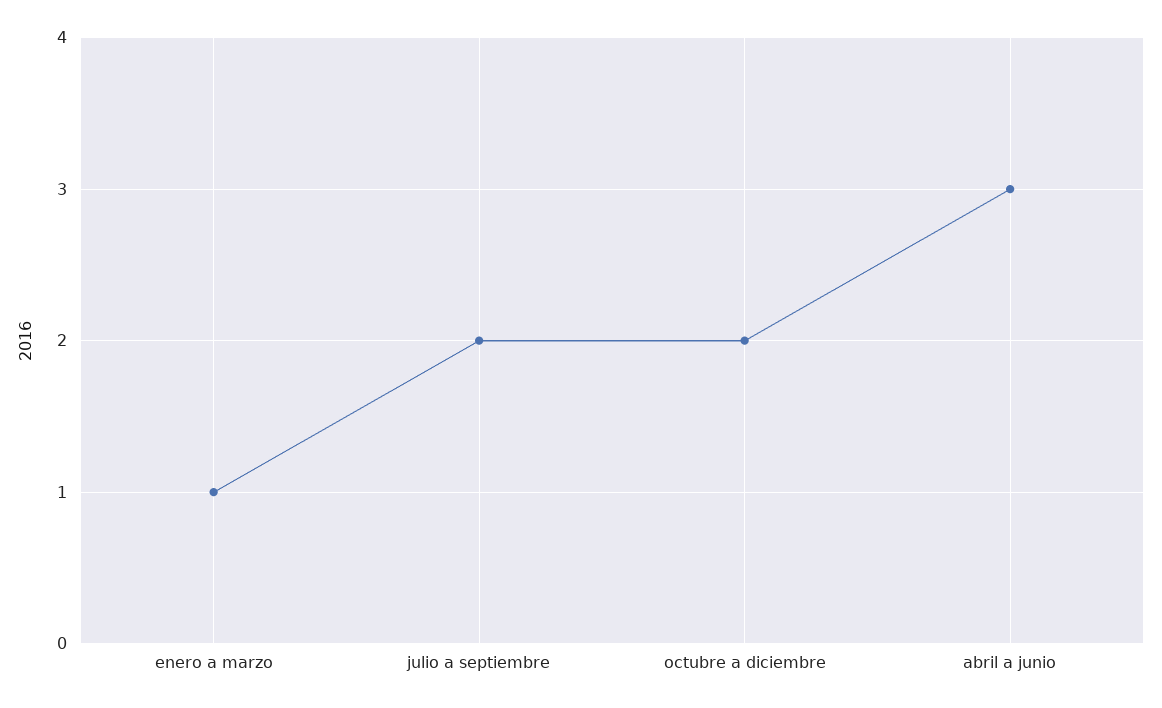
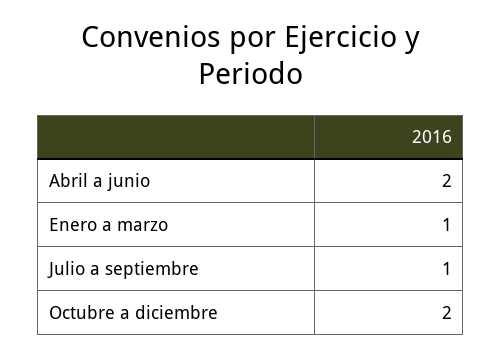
  {
    "enero a marzo": 1,
-   "julio a septiembre": 2,
+   "julio a septiembre": 1,
    "octubre a diciembre": 2,
-   "abril a junio": 3
+   "abril a junio": 2
  }

